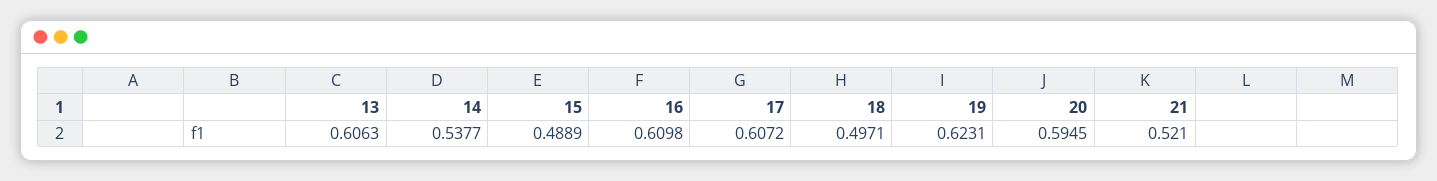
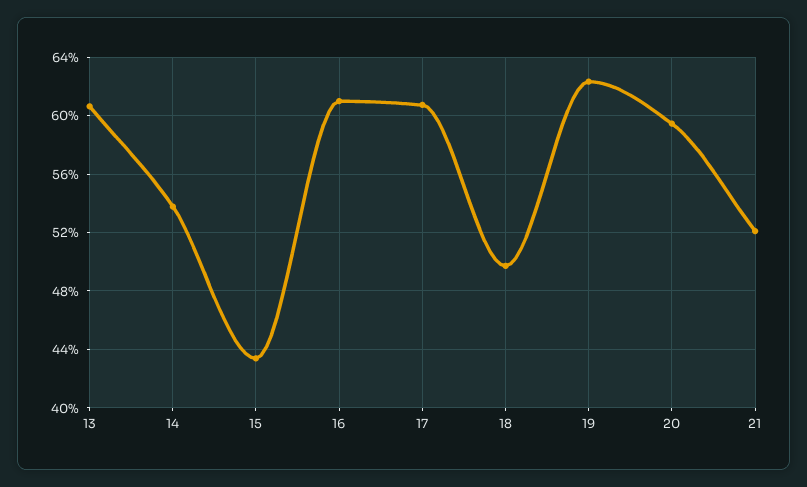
  {
    "13": 0.6063,
    "14": 0.5377,
-   "15": 0.4889,
+   "15": 0.435,
    "16": 0.6098,
    "17": 0.6072,
    "18": 0.4971,
    "19": 0.6231,
    "20": 0.5945,
    "21": 0.521
  }

